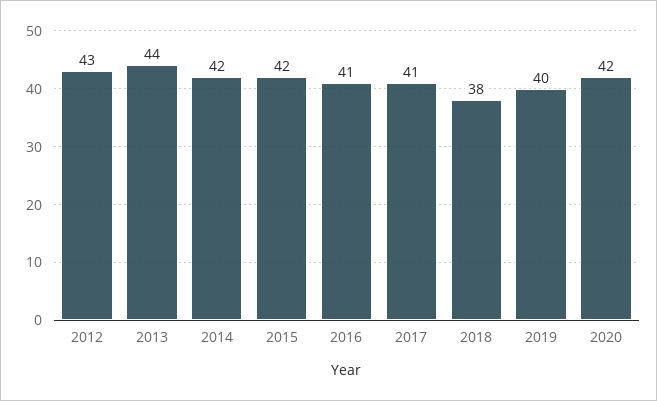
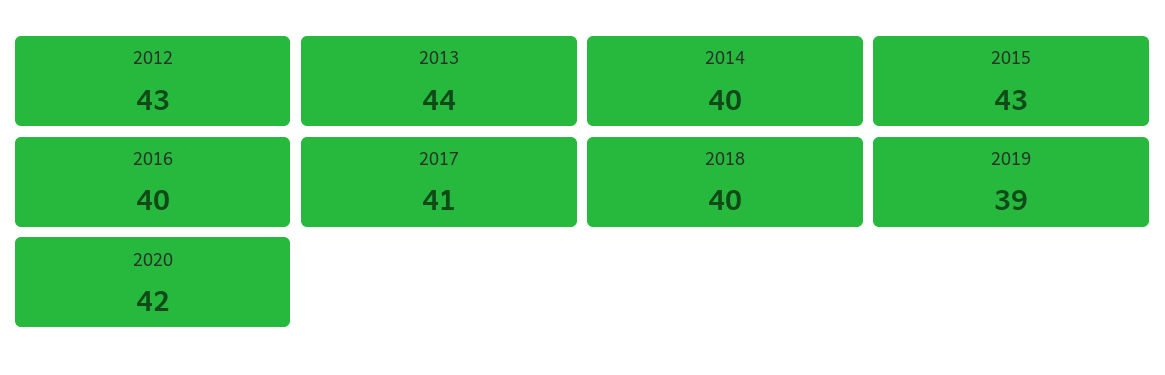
  {
    "2012": 43,
    "2013": 44,
-   "2014": 42,
+   "2014": 40,
-   "2015": 42,
+   "2015": 43,
-   "2016": 41,
+   "2016": 40,
    "2017": 41,
-   "2018": 38,
+   "2018": 40,
-   "2019": 40,
+   "2019": 39,
    "2020": 42
  }

